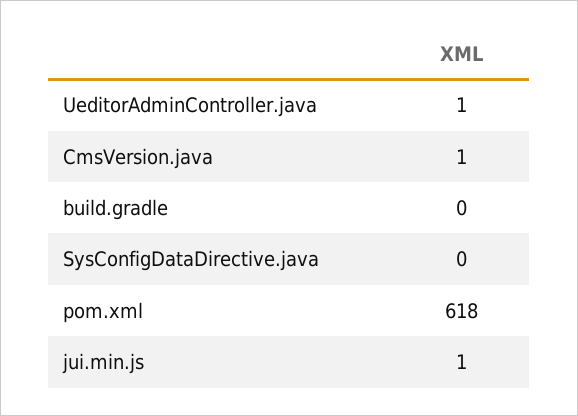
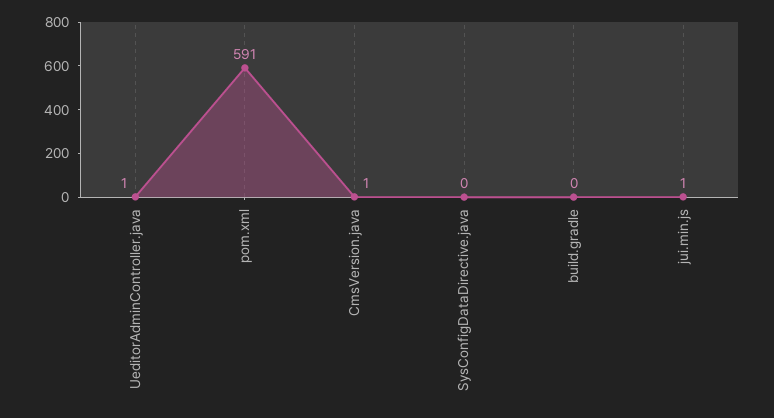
  {
    "UeditorAdminController.java": 1,
    "CmsVersion.java": 1,
    "build.gradle": 0,
    "SysConfigDataDirective.java": 0,
-   "pom.xml": 618,
+   "pom.xml": 591,
    "jui.min.js": 1
  }

